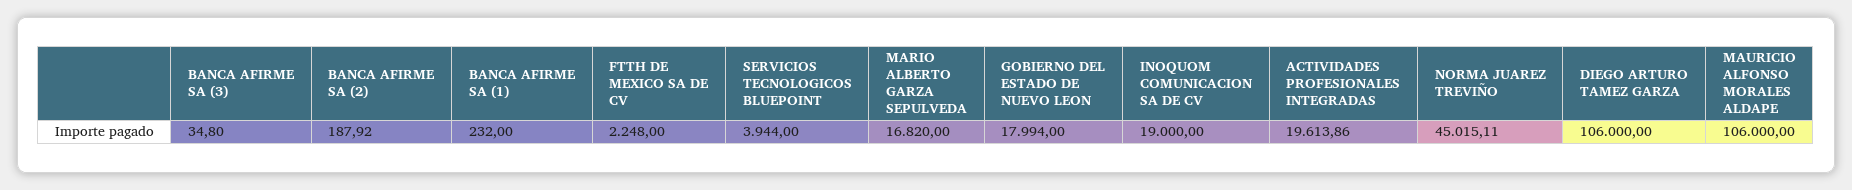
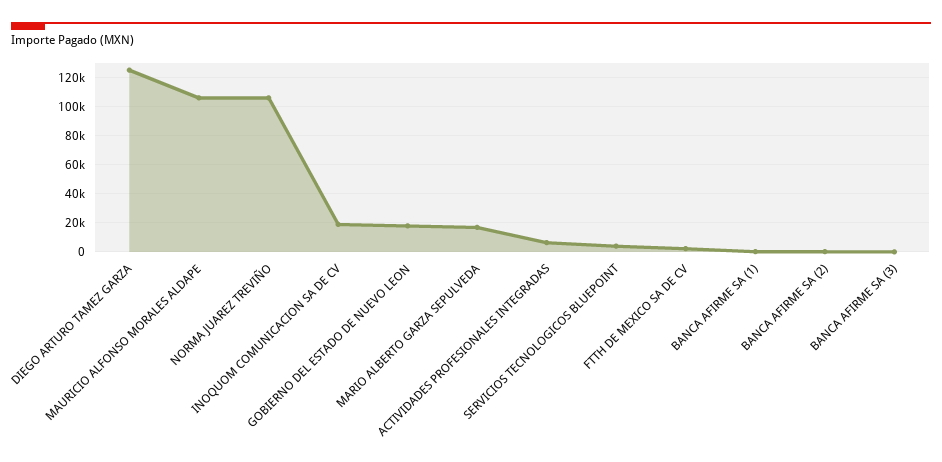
  {
    "BANCA AFIRME SA (3)": 34.8,
    "BANCA AFIRME SA (2)": 187.92,
    "BANCA AFIRME SA (1)": 232,
    "FTTH DE MEXICO SA DE CV": 2248,
    "SERVICIOS TECNOLOGICOS BLUEPOINT": 3944,
    "MARIO ALBERTO GARZA SEPULVEDA": 16820,
    "GOBIERNO DEL ESTADO DE NUEVO LEON": 17994,
    "INOQUOM COMUNICACION SA DE CV": 19000,
-   "ACTIVIDADES PROFESIONALES INTEGRADAS": 19613.86,
+   "ACTIVIDADES PROFESIONALES INTEGRADAS": 5000,
-   "NORMA JUAREZ TREVIÑO": 45015.11,
+   "NORMA JUAREZ TREVIÑO": 105000,
-   "DIEGO ARTURO TAMEZ GARZA": 106000,
+   "DIEGO ARTURO TAMEZ GARZA": 125000,
    "MAURICIO ALFONSO MORALES ALDAPE": 106000
  }

